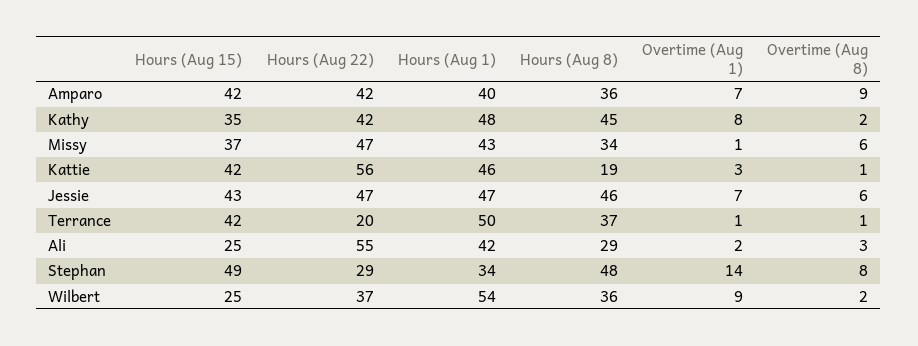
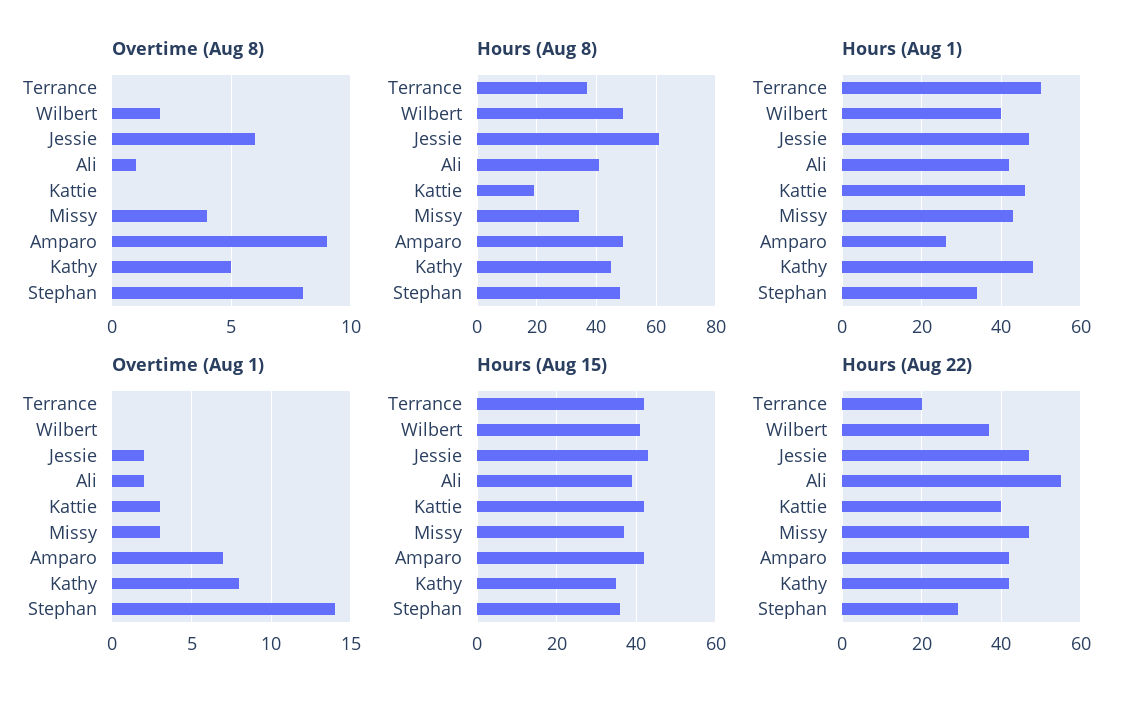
  {
    "Hours (Aug 15)": {
      "Amparo": 42,
      "Kathy": 35,
      "Missy": 37,
      "Kattie": 42,
      "Jessie": 43,
      "Terrance": 42,
-     "Ali": 25,
+     "Ali": 40,
-     "Stephan": 49,
+     "Stephan": 35,
-     "Wilbert": 25
+     "Wilbert": 40
    },
    "Hours (Aug 22)": {
      "Amparo": 42,
      "Kathy": 42,
      "Missy": 47,
-     "Kattie": 56,
+     "Kattie": 40,
      "Jessie": 47,
      "Terrance": 20,
      "Ali": 55,
      "Stephan": 29,
      "Wilbert": 37
    },
    "Hours (Aug 1)": {
-     "Amparo": 40,
+     "Amparo": 25,
      "Kathy": 48,
      "Missy": 43,
      "Kattie": 46,
      "Jessie": 47,
      "Terrance": 50,
      "Ali": 42,
      "Stephan": 34,
-     "Wilbert": 54
+     "Wilbert": 40
    },
    "Hours (Aug 8)": {
-     "Amparo": 36,
+     "Amparo": 50,
      "Kathy": 45,
      "Missy": 34,
      "Kattie": 19,
-     "Jessie": 46,
+     "Jessie": 60,
      "Terrance": 37,
-     "Ali": 29,
+     "Ali": 40,
      "Stephan": 48,
-     "Wilbert": 36
+     "Wilbert": 50
    },
    "Overtime (Aug 1)": {
      "Amparo": 7,
      "Kathy": 8,
-     "Missy": 1,
+     "Missy": 3,
      "Kattie": 3,
-     "Jessie": 7,
+     "Jessie": 2,
-     "Terrance": 1,
+     "Terrance": 0,
      "Ali": 2,
      "Stephan": 14,
-     "Wilbert": 9
+     "Wilbert": 0
    },
    "Overtime (Aug 8)": {
      "Amparo": 9,
-     "Kathy": 2,
+     "Kathy": 5,
-     "Missy": 6,
+     "Missy": 4,
-     "Kattie": 1,
+     "Kattie": 0,
      "Jessie": 6,
-     "Terrance": 1,
+     "Terrance": 0,
-     "Ali": 3,
+     "Ali": 1,
      "Stephan": 8,
      "Wilbert": 2
    }
  }

